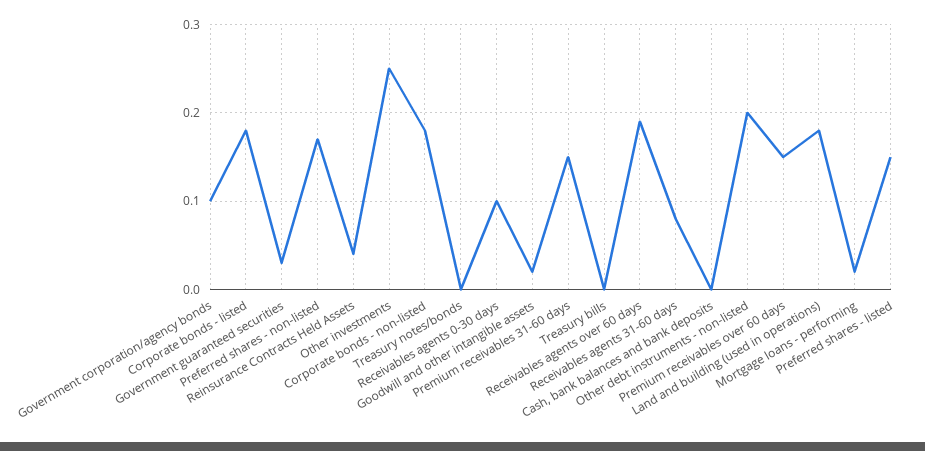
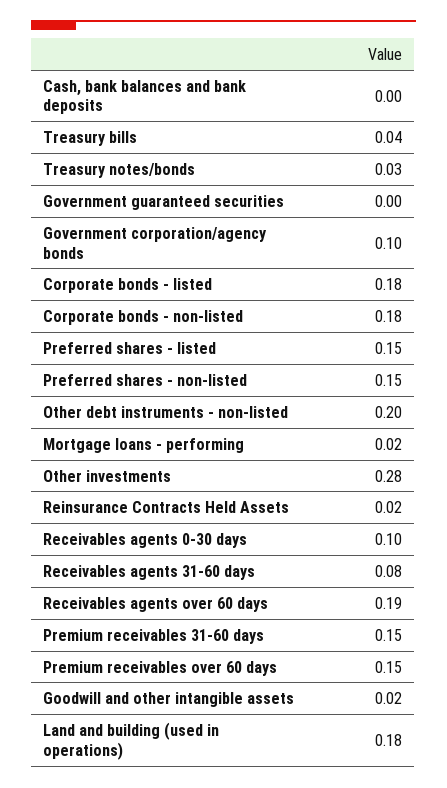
  {
    "Government corporation/agency bonds": 0.1,
    "Corporate bonds - listed": 0.18,
-   "Government guaranteed securities": 0.03,
+   "Government guaranteed securities": 0,
-   "Preferred shares - non-listed": 0.17,
+   "Preferred shares - non-listed": 0.15,
-   "Reinsurance Contracts Held Assets": 0.04,
+   "Reinsurance Contracts Held Assets": 0.02,
-   "Other investments": 0.25,
+   "Other investments": 0.28,
    "Corporate bonds - non-listed": 0.18,
-   "Treasury notes/bonds": 0,
+   "Treasury notes/bonds": 0.03,
    "Receivables agents 0-30 days": 0.1,
    "Goodwill and other intangible assets": 0.02,
    "Premium receivables 31-60 days": 0.15,
-   "Treasury bills": 0,
+   "Treasury bills": 0.04,
    "Receivables agents over 60 days": 0.19,
    "Receivables agents 31-60 days": 0.08,
    "Cash, bank balances and bank deposits": 0,
    "Other debt instruments - non-listed": 0.2,
    "Premium receivables over 60 days": 0.15,
    "Land and building (used in operations)": 0.18,
    "Mortgage loans - performing": 0.02,
    "Preferred shares - listed": 0.15
  }

